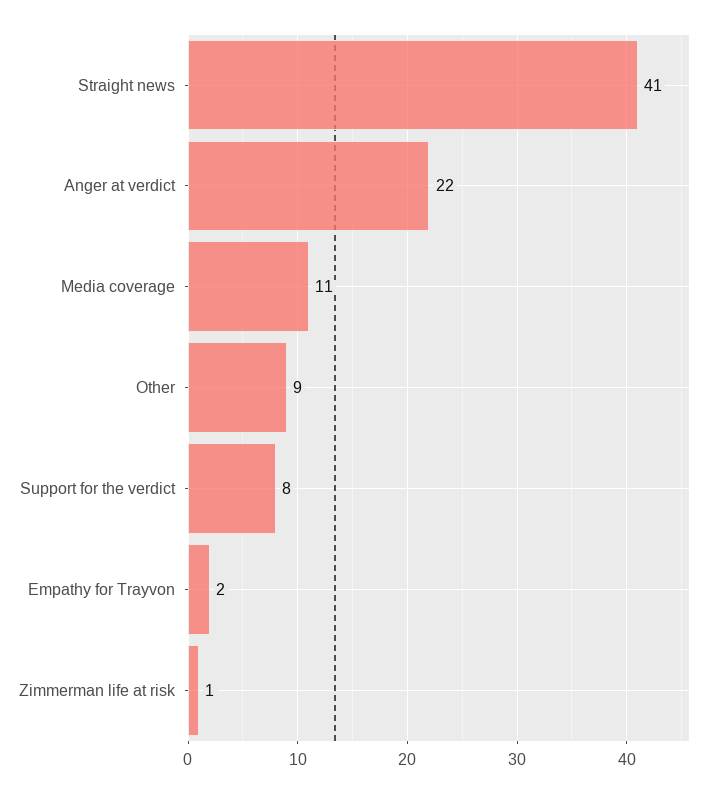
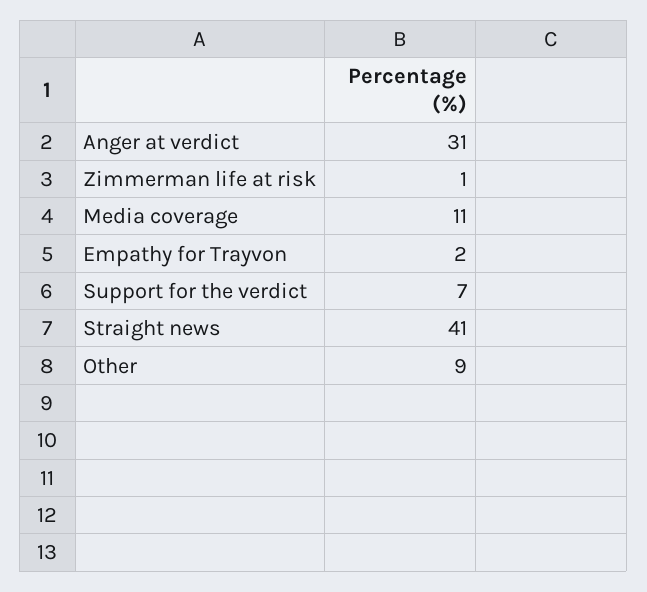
  {
    "Straight news": 41,
-   "Anger at verdict": 22,
+   "Anger at verdict": 31,
    "Media coverage": 11,
    "Other": 9,
-   "Support for the verdict": 8,
+   "Support for the verdict": 7,
    "Empathy for Trayvon": 2,
    "Zimmerman life at risk": 1
  }

